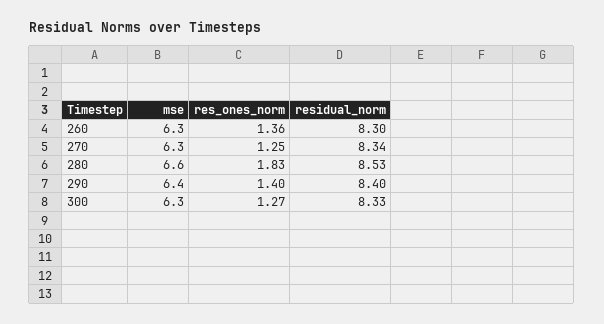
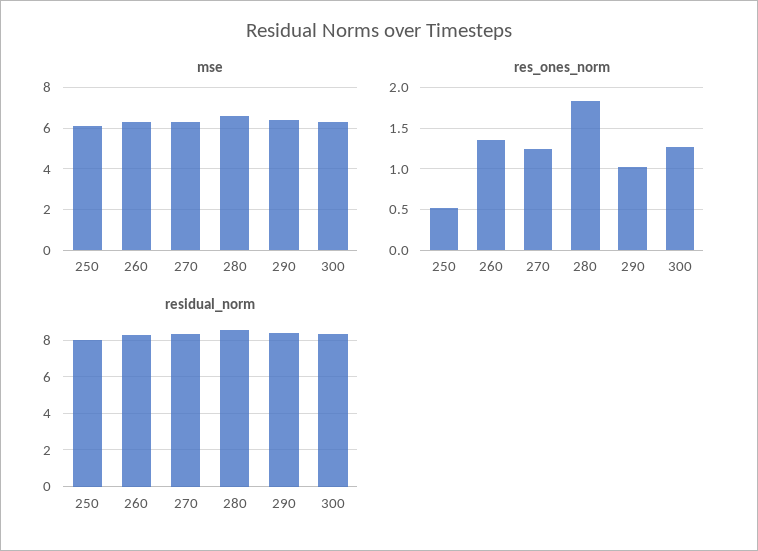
  {
    "mse": {
      "260": 6.3,
      "270": 6.3,
      "280": 6.6,
      "290": 6.4,
-     "300": 6.3
+     "300": 6.3,
+     "250": 6
    },
    "res_ones_norm": {
      "260": 1.36,
      "270": 1.25,
      "280": 1.83,
-     "290": 1.4,
+     "290": 1,
-     "300": 1.27
+     "300": 1.27,
+     "250": 0.5
    },
    "residual_norm": {
      "260": 8.3,
      "270": 8.34,
      "280": 8.53,
      "290": 8.4,
-     "300": 8.33
+     "300": 8.33,
+     "250": 8
    }
  }

